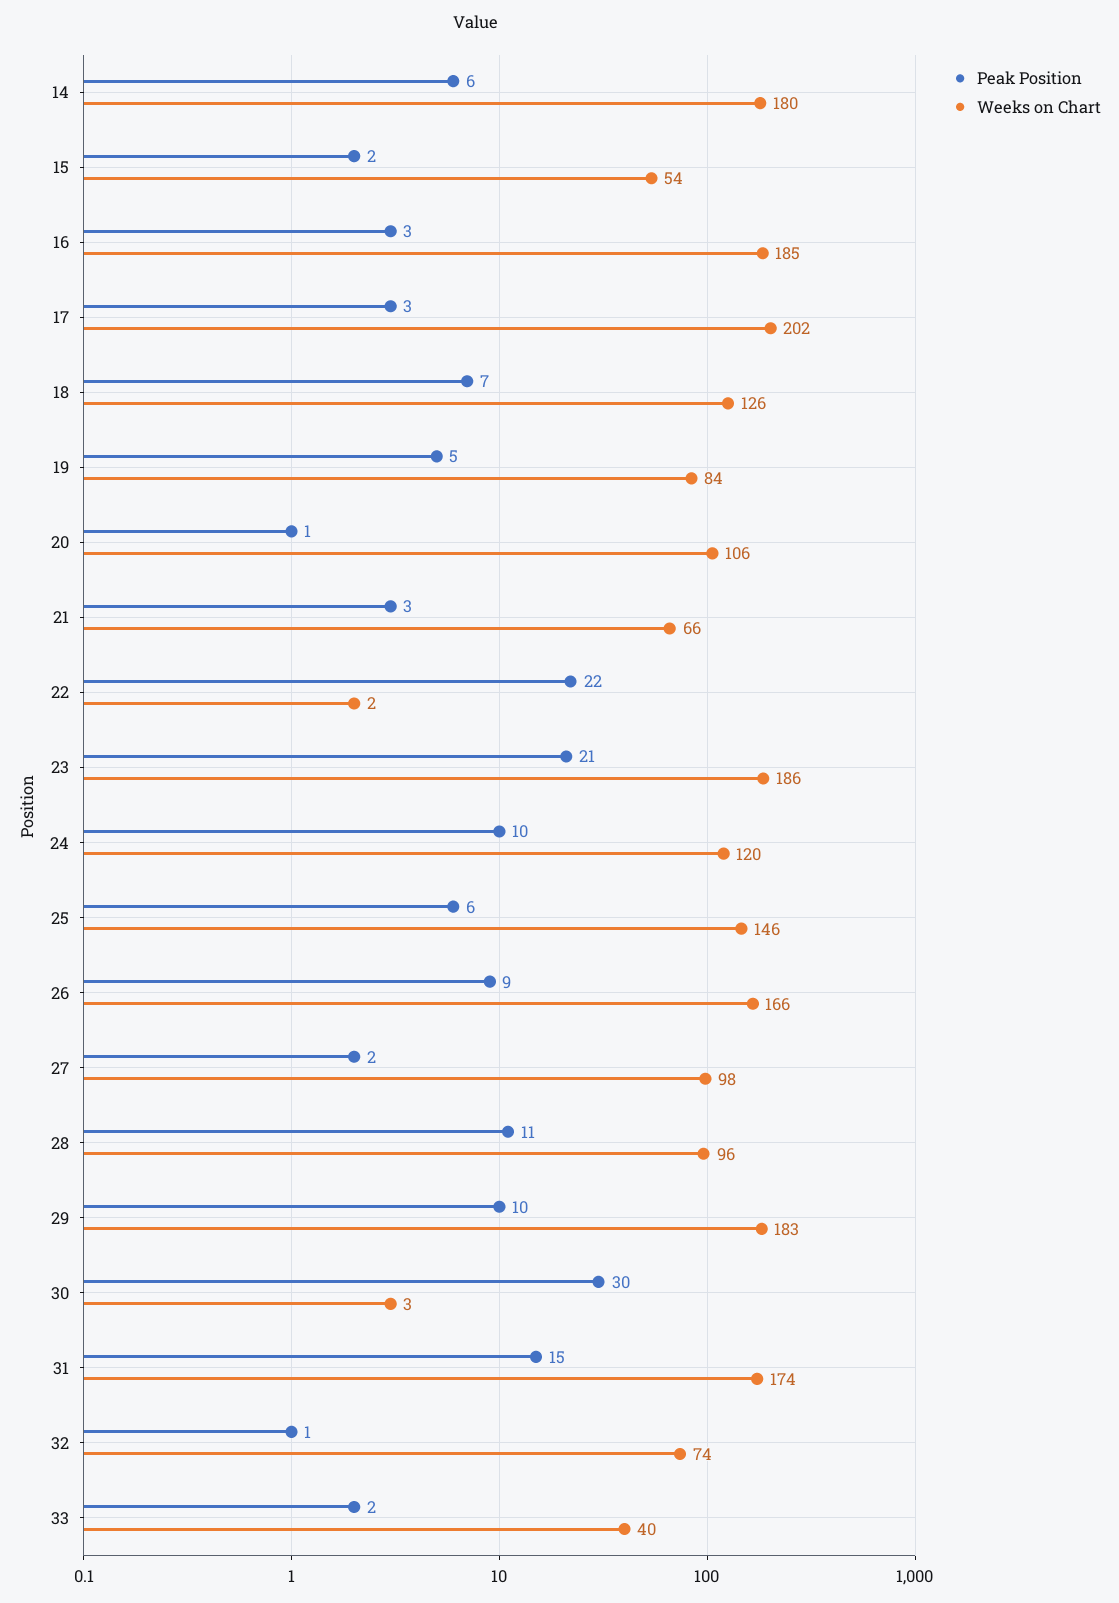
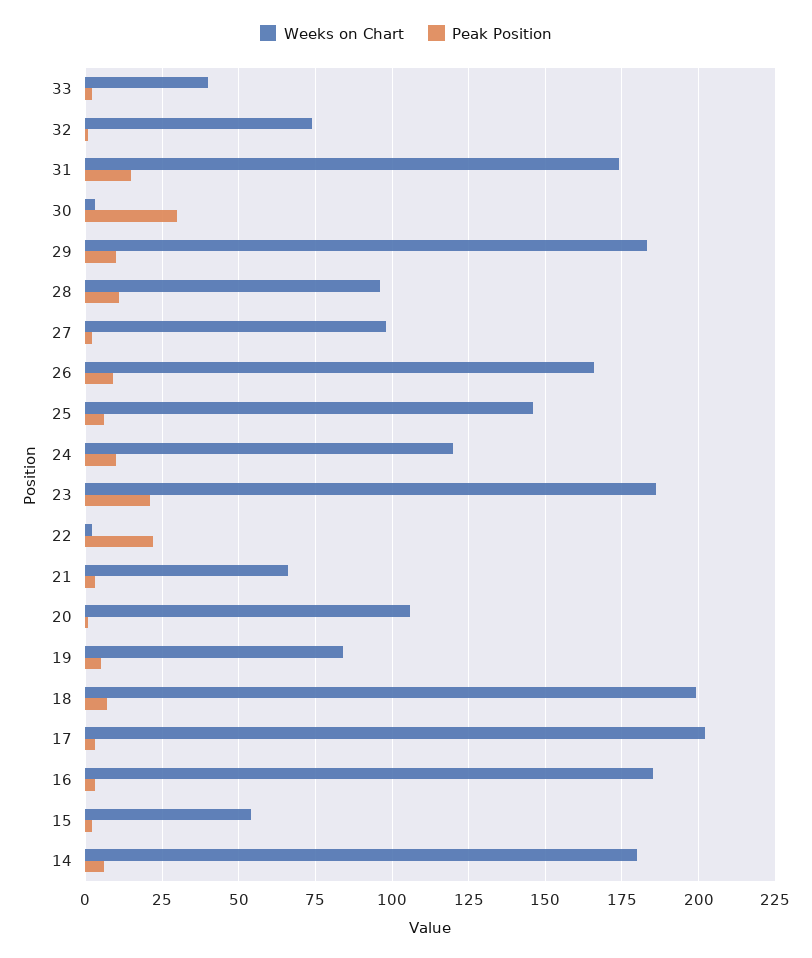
  {
    "Peak Position": {
      "14": 6,
      "15": 2,
      "16": 3,
      "17": 3,
      "18": 7,
      "19": 5,
      "20": 1,
      "21": 3,
      "22": 22,
      "23": 21,
      "24": 10,
      "25": 6,
      "26": 9,
      "27": 2,
      "28": 11,
      "29": 10,
      "30": 30,
      "31": 15,
      "32": 1,
      "33": 2
    },
    "Weeks on Chart": {
      "14": 180,
      "15": 54,
      "16": 185,
      "17": 202,
-     "18": 126,
+     "18": 200,
      "19": 84,
      "20": 106,
      "21": 66,
      "22": 2,
      "23": 186,
      "24": 120,
      "25": 146,
      "26": 166,
      "27": 98,
      "28": 96,
      "29": 183,
      "30": 3,
      "31": 174,
      "32": 74,
      "33": 40
    }
  }

